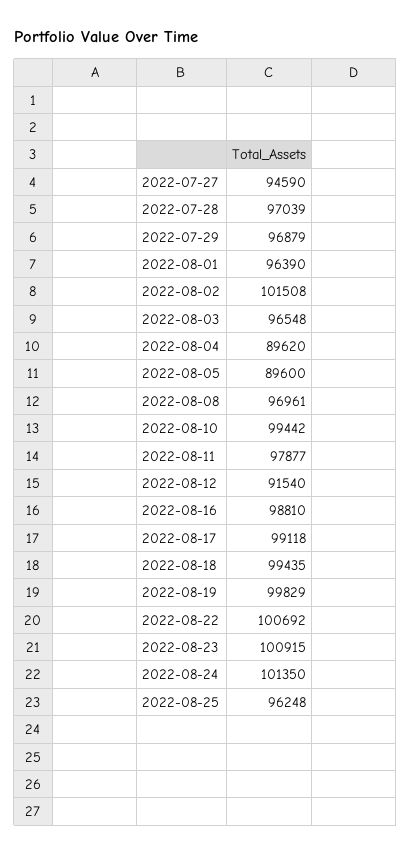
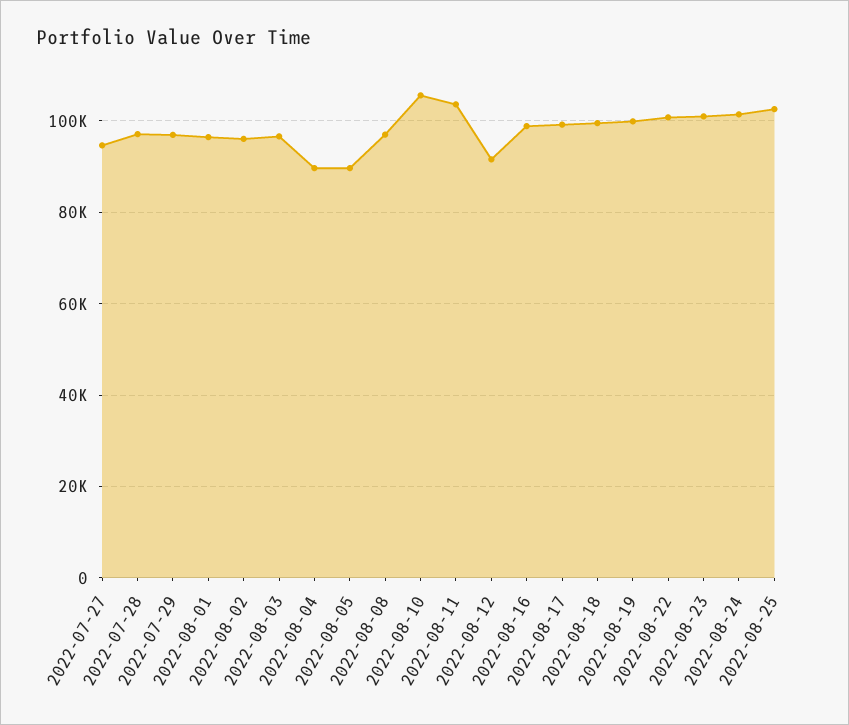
  {
    "2022-07-27": 94590,
    "2022-07-28": 97039,
    "2022-07-29": 96879,
    "2022-08-01": 96390,
-   "2022-08-02": 101508,
+   "2022-08-02": 96000,
    "2022-08-03": 96548,
    "2022-08-04": 89620,
    "2022-08-05": 89600,
    "2022-08-08": 96961,
-   "2022-08-10": 99442,
+   "2022-08-10": 106000,
-   "2022-08-11": 97877,
+   "2022-08-11": 104000,
    "2022-08-12": 91540,
    "2022-08-16": 98810,
    "2022-08-17": 99118,
    "2022-08-18": 99435,
    "2022-08-19": 99829,
    "2022-08-22": 100692,
    "2022-08-23": 100915,
    "2022-08-24": 101350,
-   "2022-08-25": 96248
+   "2022-08-25": 102000
  }

